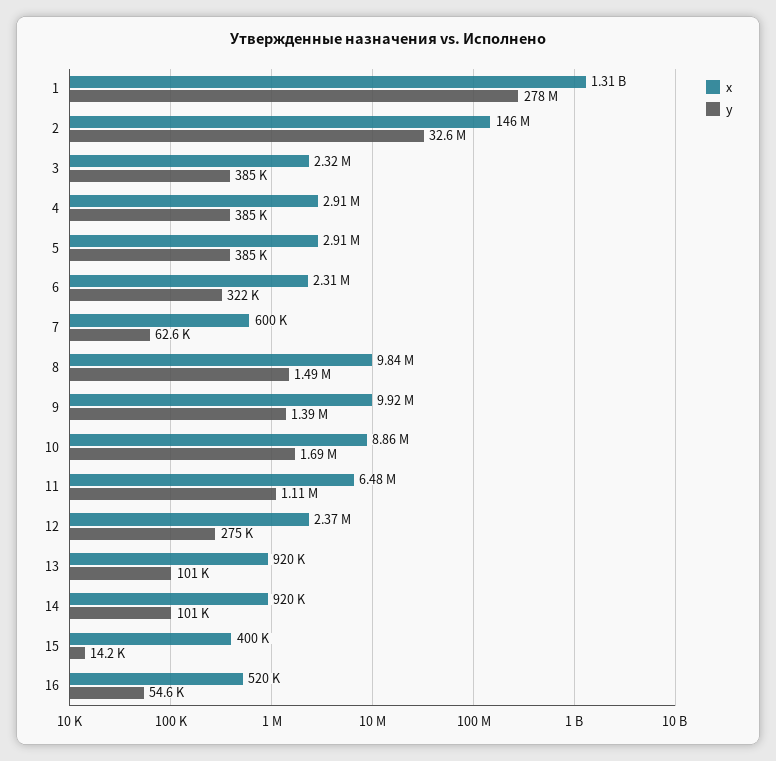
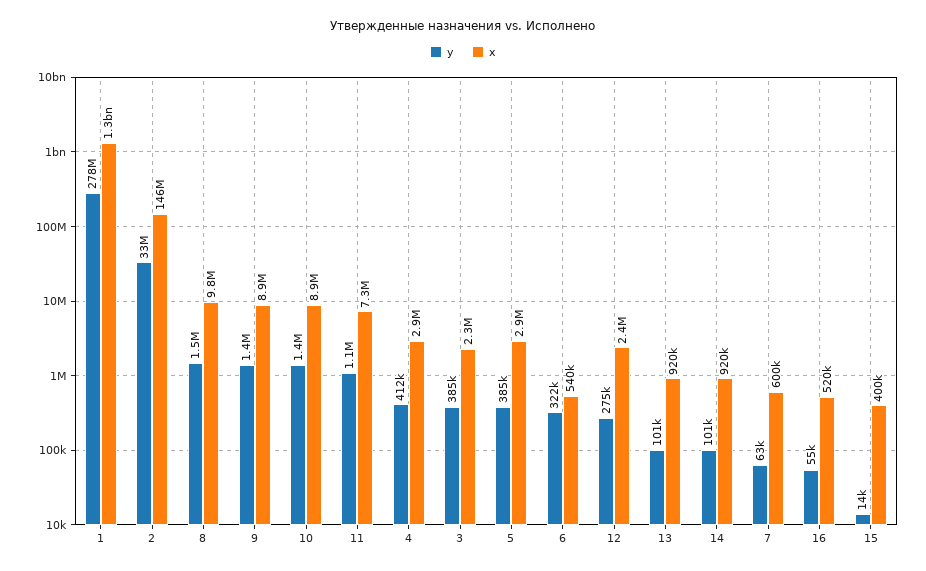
  {
    "x": {
      "1": 1310000000,
      "2": 146000000,
      "3": 2320000,
      "4": 2910000,
      "5": 2910000,
-     "6": 2310000,
+     "6": 540000,
      "7": 600000,
      "8": 9840000,
-     "9": 9920000,
+     "9": 8900000,
      "10": 8860000,
-     "11": 6480000,
+     "11": 7300000,
      "12": 2370000,
      "13": 920000,
      "14": 920000,
      "15": 400000,
      "16": 520000
    },
    "y": {
      "1": 278000000,
      "2": 32600000,
      "3": 385000,
-     "4": 385000,
+     "4": 412000,
      "5": 385000,
      "6": 322000,
      "7": 62600,
      "8": 1490000,
      "9": 1390000,
-     "10": 1690000,
+     "10": 1400000,
      "11": 1110000,
      "12": 275000,
      "13": 101000,
      "14": 101000,
      "15": 14200,
      "16": 54600
    }
  }

